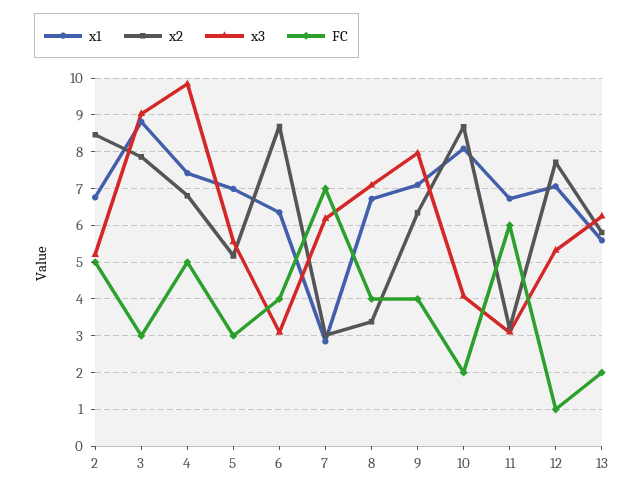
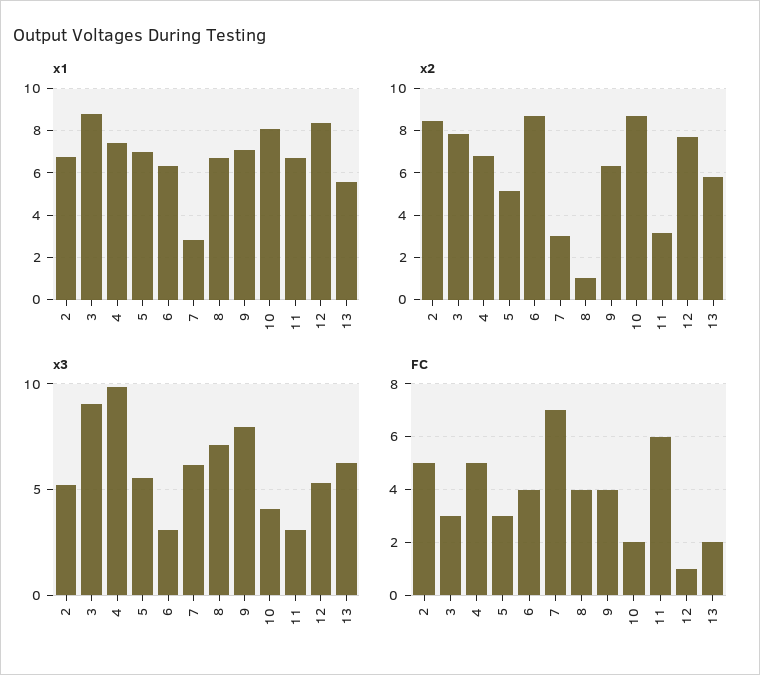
  {
    "x1": {
      "2": 6.8,
      "3": 8.8,
      "4": 7.4,
      "5": 7,
      "6": 6.4,
      "7": 2.8,
      "8": 6.8,
      "9": 7.2,
      "10": 8,
      "11": 6.8,
-     "12": 7,
+     "12": 8.5,
      "13": 5.6
    },
    "x2": {
      "2": 8.4,
      "3": 7.8,
      "4": 6.8,
      "5": 5.2,
      "6": 8.6,
      "7": 3,
-     "8": 3.4,
+     "8": 1,
      "9": 6.4,
      "10": 8.6,
      "11": 3.2,
      "12": 7.8,
      "13": 5.8
    },
    "x3": {
      "2": 5.2,
      "3": 9,
      "4": 9.8,
      "5": 5.6,
      "6": 3,
      "7": 6.2,
      "8": 7,
      "9": 8,
      "10": 4,
      "11": 3,
      "12": 5.4,
      "13": 6.2
    },
    "FC": {
      "2": 5,
      "3": 3,
      "4": 5,
      "5": 3,
      "6": 4,
      "7": 7,
      "8": 4,
      "9": 4,
      "10": 2,
      "11": 6,
      "12": 1,
      "13": 2
    }
  }

